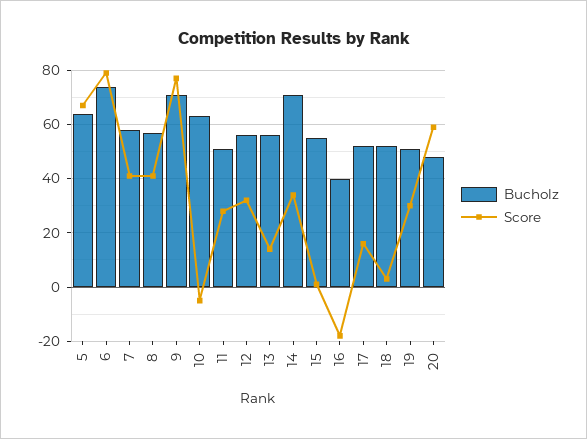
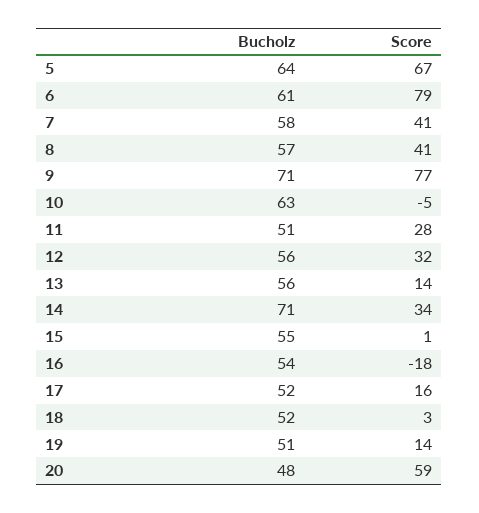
  {
    "Bucholz": {
      "5": 64,
-     "6": 75,
+     "6": 61,
      "7": 58,
      "8": 57,
      "9": 71,
      "10": 63,
      "11": 51,
      "12": 56,
      "13": 56,
      "14": 71,
      "15": 55,
-     "16": 40,
+     "16": 54,
      "17": 52,
      "18": 52,
      "19": 51,
      "20": 48
    },
    "Score": {
      "5": 67,
      "6": 79,
      "7": 41,
      "8": 41,
      "9": 77,
      "10": -5,
      "11": 28,
      "12": 32,
      "13": 14,
      "14": 34,
      "15": 1,
      "16": -18,
      "17": 16,
      "18": 3,
-     "19": 30,
+     "19": 14,
      "20": 59
    }
  }

